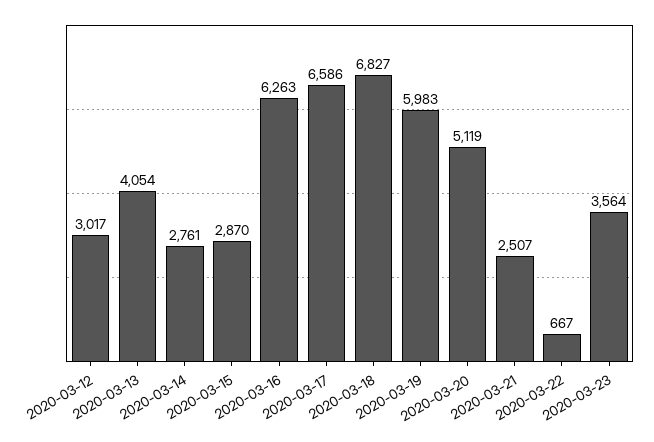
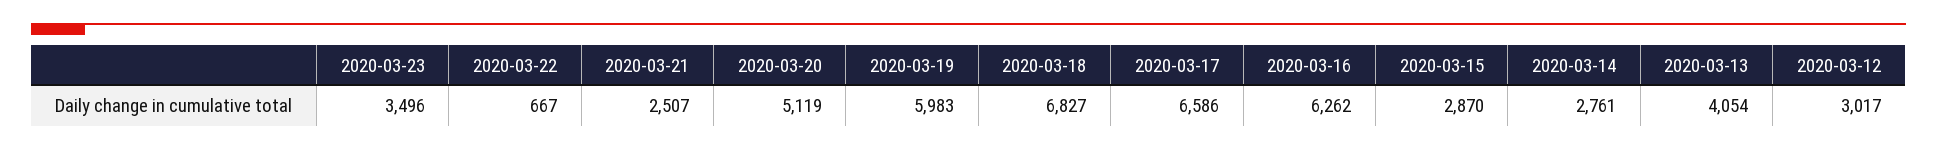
  {
    "2020-03-12": 3017,
    "2020-03-13": 4054,
    "2020-03-14": 2761,
    "2020-03-15": 2870,
-   "2020-03-16": 6263,
+   "2020-03-16": 6262,
    "2020-03-17": 6586,
    "2020-03-18": 6827,
    "2020-03-19": 5983,
    "2020-03-20": 5119,
    "2020-03-21": 2507,
    "2020-03-22": 667,
-   "2020-03-23": 3564
+   "2020-03-23": 3496
  }

